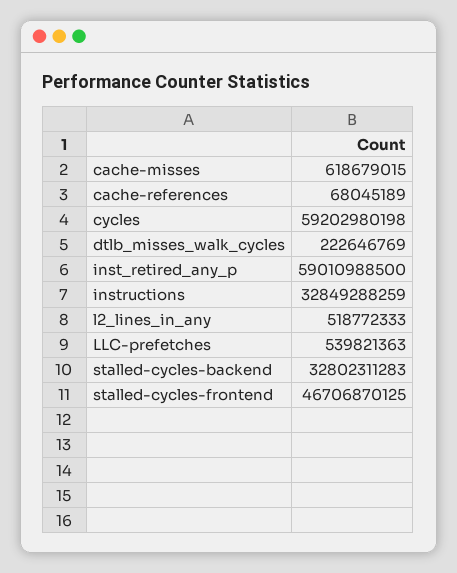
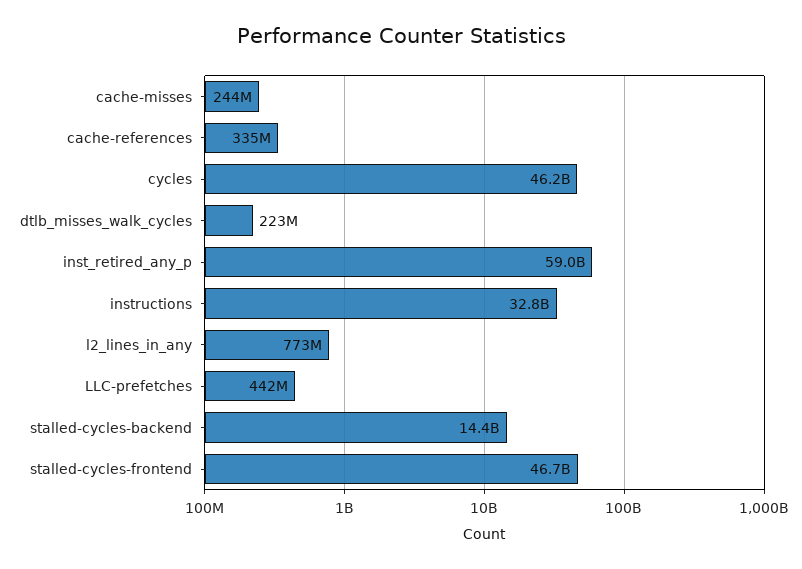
  {
-   "cache-misses": 618679015,
+   "cache-misses": 244000000,
-   "cache-references": 68045189,
+   "cache-references": 335000000,
-   "cycles": 59202980198,
+   "cycles": 46200000000,
    "dtlb_misses_walk_cycles": 222646769,
    "inst_retired_any_p": 59010988500,
    "instructions": 32849288259,
-   "l2_lines_in_any": 518772333,
+   "l2_lines_in_any": 773000000,
-   "LLC-prefetches": 539821363,
+   "LLC-prefetches": 442000000,
-   "stalled-cycles-backend": 32802311283,
+   "stalled-cycles-backend": 14400000000,
    "stalled-cycles-frontend": 46706870125
  }

